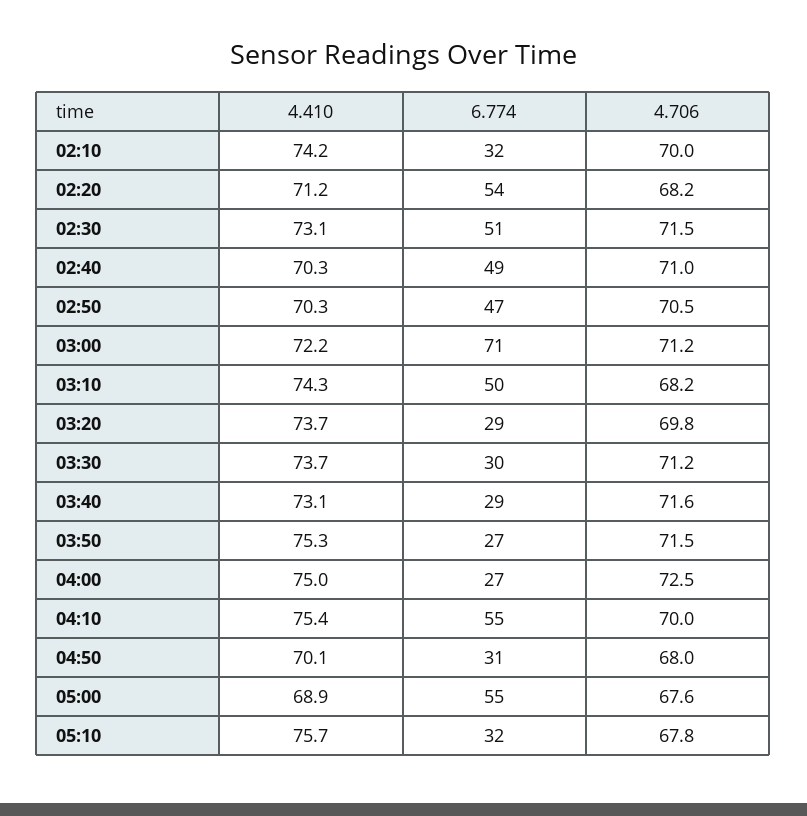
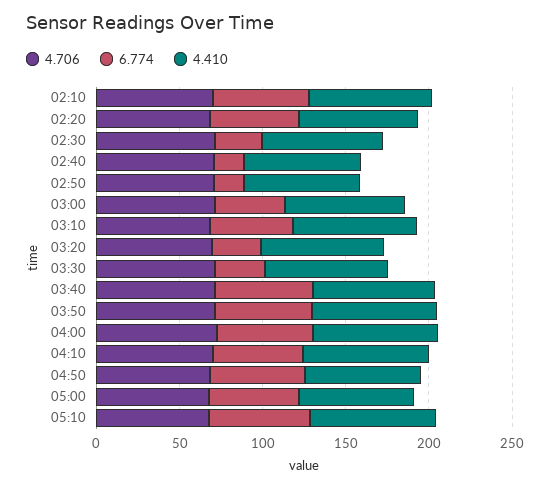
  {
    "4.410": {
      "02:10": 74.2,
      "02:20": 71.2,
      "02:30": 73.1,
      "02:40": 70.3,
      "02:50": 70.3,
      "03:00": 72.2,
      "03:10": 74.3,
      "03:20": 73.7,
      "03:30": 73.7,
      "03:40": 73.1,
      "03:50": 75.3,
      "04:00": 75,
      "04:10": 75.4,
      "04:50": 70.1,
      "05:00": 68.9,
      "05:10": 75.7
    },
    "6.774": {
-     "02:10": 32,
+     "02:10": 60,
      "02:20": 54,
-     "02:30": 51,
+     "02:30": 30,
-     "02:40": 49,
+     "02:40": 20,
-     "02:50": 47,
+     "02:50": 20,
-     "03:00": 71,
+     "03:00": 40,
      "03:10": 50,
      "03:20": 29,
      "03:30": 30,
-     "03:40": 29,
+     "03:40": 60,
-     "03:50": 27,
+     "03:50": 60,
-     "04:00": 27,
+     "04:00": 60,
      "04:10": 55,
-     "04:50": 31,
+     "04:50": 60,
      "05:00": 55,
-     "05:10": 32
+     "05:10": 60
    },
    "4.706": {
      "02:10": 70,
      "02:20": 68.2,
      "02:30": 71.5,
      "02:40": 71,
      "02:50": 70.5,
      "03:00": 71.2,
      "03:10": 68.2,
      "03:20": 69.8,
      "03:30": 71.2,
      "03:40": 71.6,
      "03:50": 71.5,
      "04:00": 72.5,
      "04:10": 70,
      "04:50": 68,
      "05:00": 67.6,
      "05:10": 67.8
    }
  }

